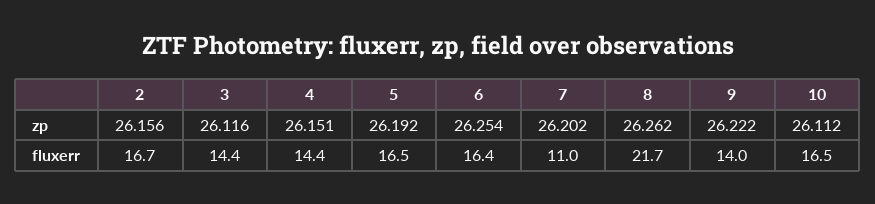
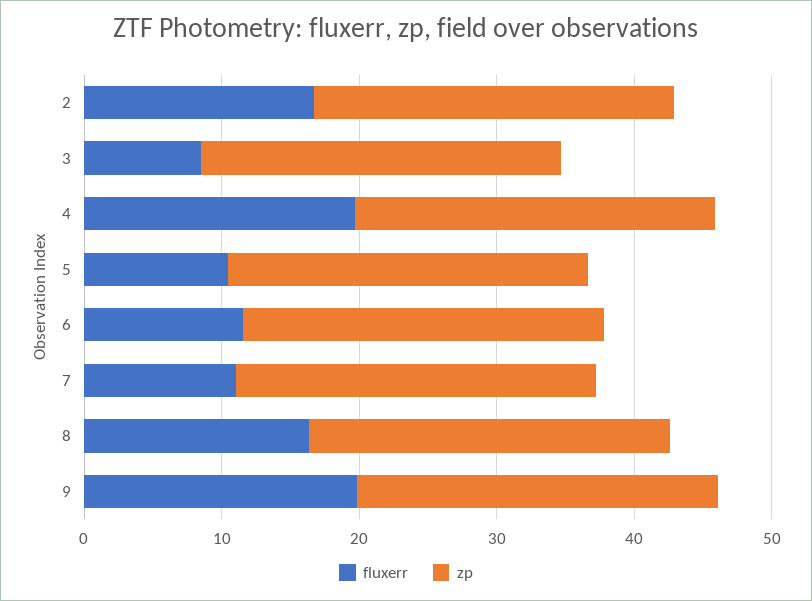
  {
    "zp": {
      "2": 26.156,
      "3": 26.116,
      "4": 26.151,
      "5": 26.192,
      "6": 26.254,
      "7": 26.202,
      "8": 26.262,
-     "9": 26.222,
+     "9": 26.222
-     "10": 26.112
    },
    "fluxerr": {
      "2": 16.7,
-     "3": 14.4,
+     "3": 8,
-     "4": 14.4,
+     "4": 20,
-     "5": 16.5,
+     "5": 10,
-     "6": 16.4,
+     "6": 12,
      "7": 11,
-     "8": 21.7,
+     "8": 16,
-     "9": 14,
+     "9": 20
-     "10": 16.5
    }
  }

